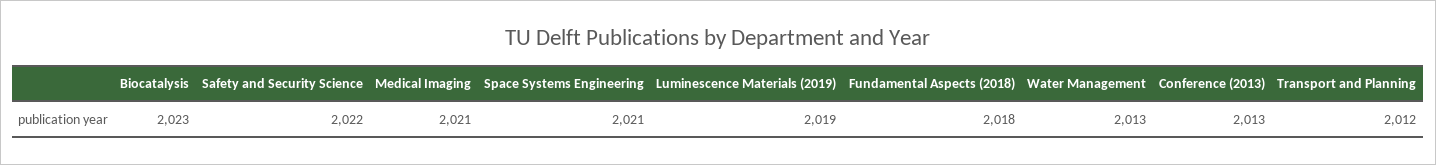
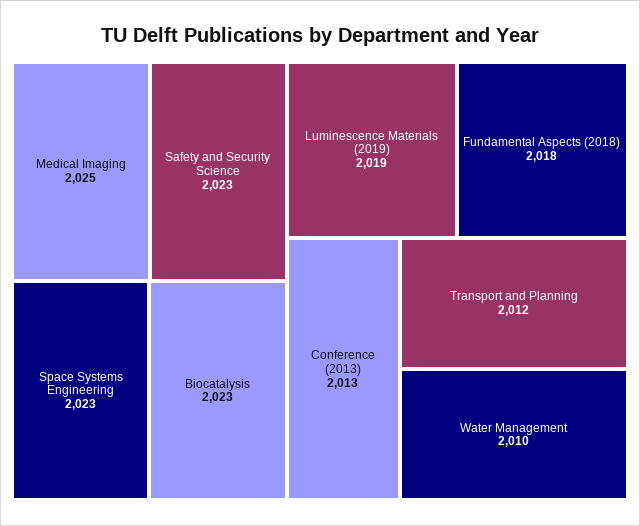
  {
    "Biocatalysis": 2023,
-   "Safety and Security Science": 2022,
+   "Safety and Security Science": 2023,
-   "Medical Imaging": 2021,
+   "Medical Imaging": 2025,
-   "Space Systems Engineering": 2021,
+   "Space Systems Engineering": 2023,
    "Luminescence Materials (2019)": 2019,
    "Fundamental Aspects (2018)": 2018,
-   "Water Management": 2013,
+   "Water Management": 2010,
    "Conference (2013)": 2013,
    "Transport and Planning": 2012
  }

